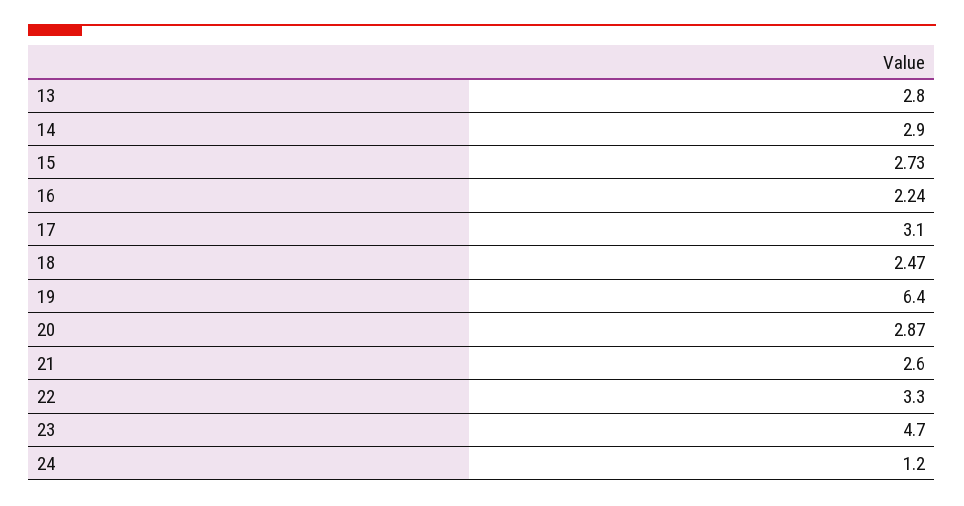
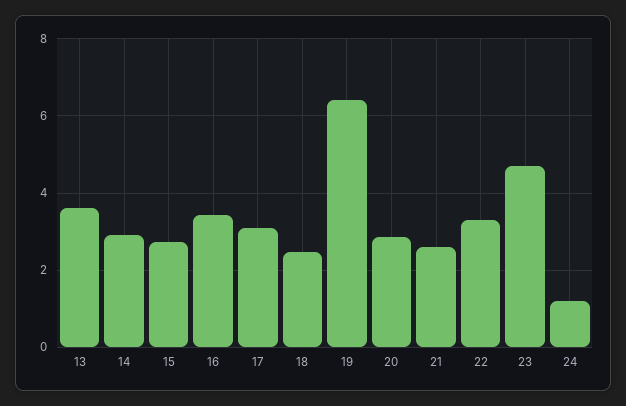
  {
-   "13": 2.8,
+   "13": 3.6,
    "14": 2.9,
    "15": 2.73,
-   "16": 2.24,
+   "16": 3.4,
    "17": 3.1,
    "18": 2.47,
    "19": 6.4,
    "20": 2.87,
    "21": 2.6,
    "22": 3.3,
    "23": 4.7,
    "24": 1.2
  }

